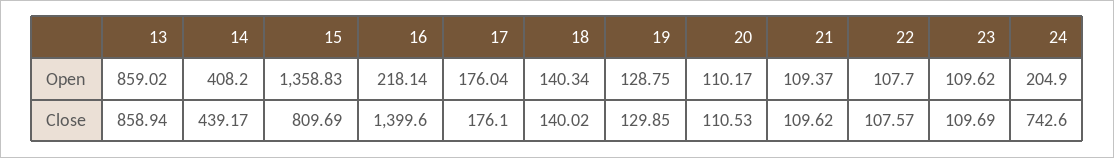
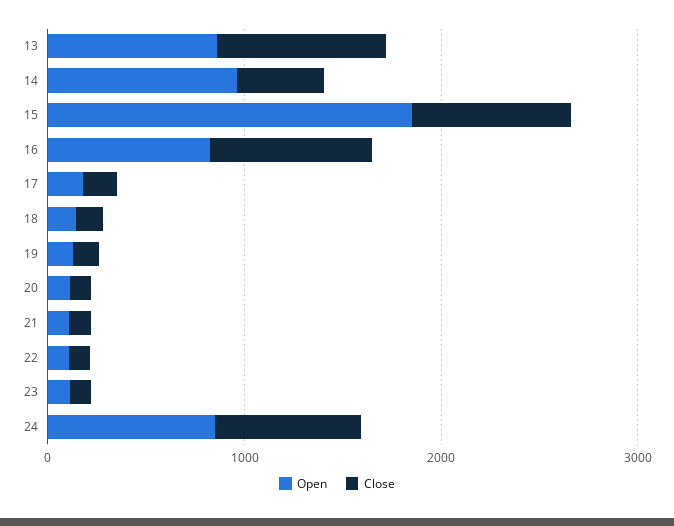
  {
    "Open": {
      "13": 859.02,
-     "14": 408.2,
+     "14": 1000,
-     "15": 1358.83,
+     "15": 1800,
-     "16": 218.14,
+     "16": 800,
      "17": 176.04,
      "18": 140.34,
      "19": 128.75,
      "20": 110.17,
      "21": 109.37,
      "22": 107.7,
      "23": 109.62,
-     "24": 204.9
+     "24": 800
    },
    "Close": {
      "13": 858.94,
      "14": 439.17,
      "15": 809.69,
-     "16": 1399.6,
+     "16": 800,
      "17": 176.1,
      "18": 140.02,
      "19": 129.85,
      "20": 110.53,
      "21": 109.62,
      "22": 107.57,
      "23": 109.69,
      "24": 742.6
    }
  }

